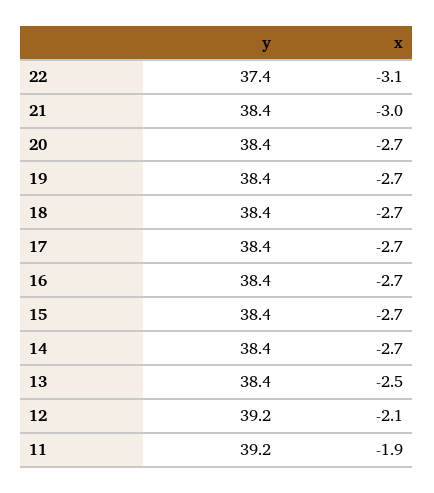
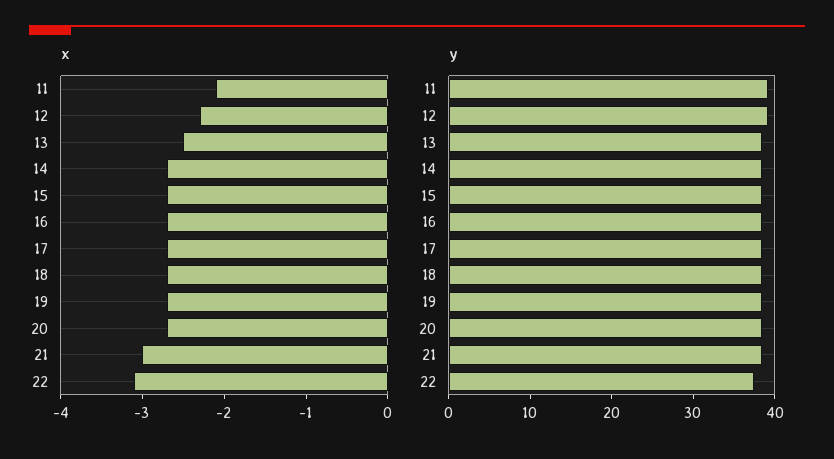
  {
    "y": {
      "22": 37.4,
      "21": 38.4,
      "20": 38.4,
      "19": 38.4,
      "18": 38.4,
      "17": 38.4,
      "16": 38.4,
      "15": 38.4,
      "14": 38.4,
      "13": 38.4,
      "12": 39.2,
      "11": 39.2
    },
    "x": {
      "22": -3.1,
      "21": -3,
      "20": -2.7,
      "19": -2.7,
      "18": -2.7,
      "17": -2.7,
      "16": -2.7,
      "15": -2.7,
      "14": -2.7,
      "13": -2.5,
-     "12": -2.1,
+     "12": -2.3,
-     "11": -1.9
+     "11": -2.1
    }
  }

